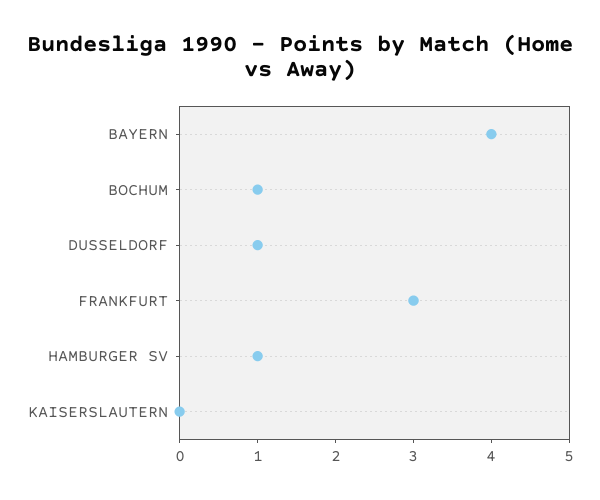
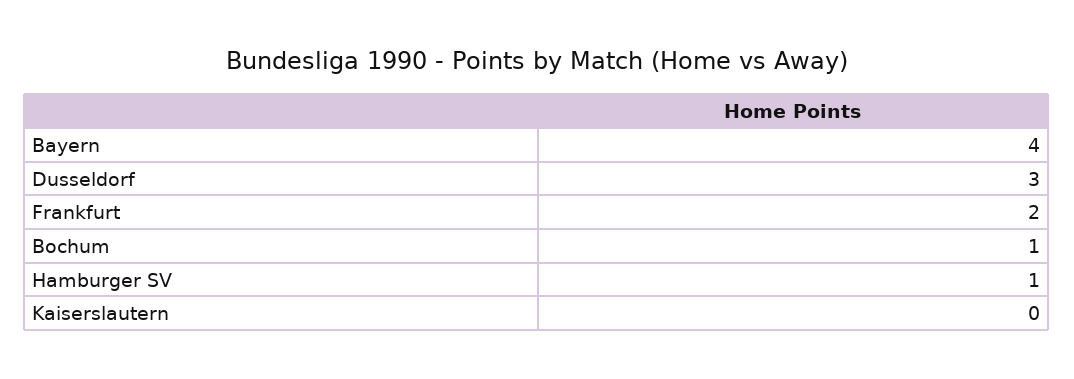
  {
    "BAYERN": 4,
    "BOCHUM": 1,
-   "DUSSELDORF": 1,
+   "DUSSELDORF": 3,
-   "FRANKFURT": 3,
+   "FRANKFURT": 2,
    "HAMBURGER SV": 1,
    "KAISERSLAUTERN": 0
  }

